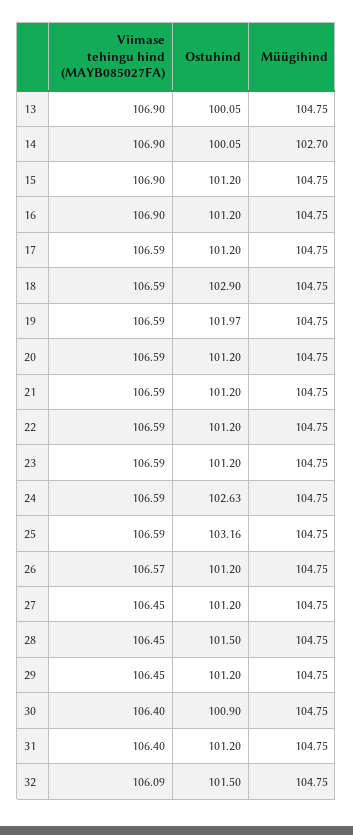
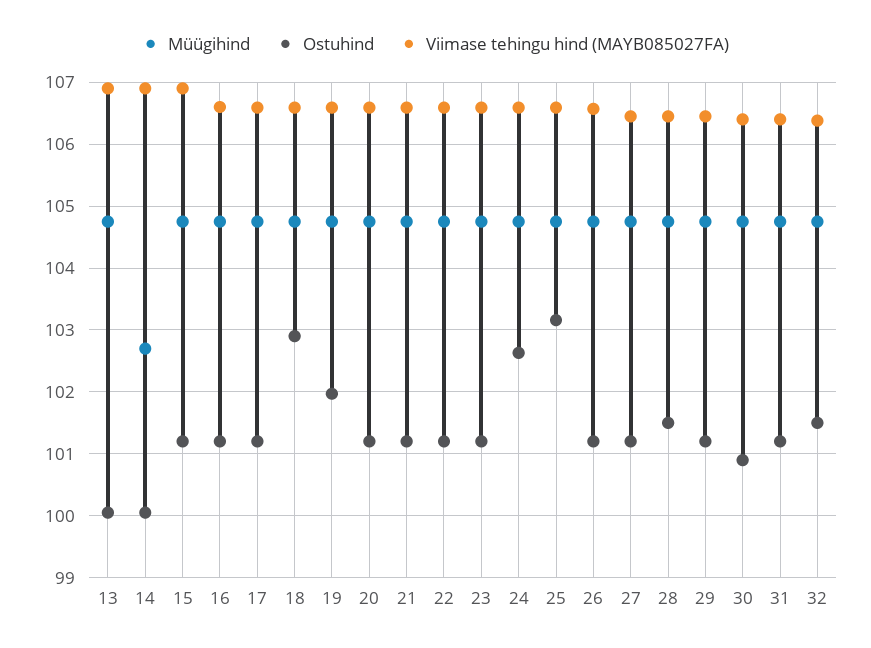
  {
    "Viimase tehingu hind (MAYB085027FA)": {
      "13": 106.9,
      "14": 106.9,
      "15": 106.9,
-     "16": 106.9,
+     "16": 106.6,
      "17": 106.59,
      "18": 106.59,
      "19": 106.59,
      "20": 106.59,
      "21": 106.59,
      "22": 106.59,
      "23": 106.59,
      "24": 106.59,
      "25": 106.59,
      "26": 106.57,
      "27": 106.45,
      "28": 106.45,
      "29": 106.45,
      "30": 106.4,
      "31": 106.4,
-     "32": 106.09
+     "32": 106.4
    },
    "Ostuhind": {
      "13": 100.05,
      "14": 100.05,
      "15": 101.2,
      "16": 101.2,
      "17": 101.2,
      "18": 102.9,
      "19": 101.97,
      "20": 101.2,
      "21": 101.2,
      "22": 101.2,
      "23": 101.2,
      "24": 102.63,
      "25": 103.16,
      "26": 101.2,
      "27": 101.2,
      "28": 101.5,
      "29": 101.2,
      "30": 100.9,
      "31": 101.2,
      "32": 101.5
    },
    "Müügihind": {
      "13": 104.75,
      "14": 102.7,
      "15": 104.75,
      "16": 104.75,
      "17": 104.75,
      "18": 104.75,
      "19": 104.75,
      "20": 104.75,
      "21": 104.75,
      "22": 104.75,
      "23": 104.75,
      "24": 104.75,
      "25": 104.75,
      "26": 104.75,
      "27": 104.75,
      "28": 104.75,
      "29": 104.75,
      "30": 104.75,
      "31": 104.75,
      "32": 104.75
    }
  }

